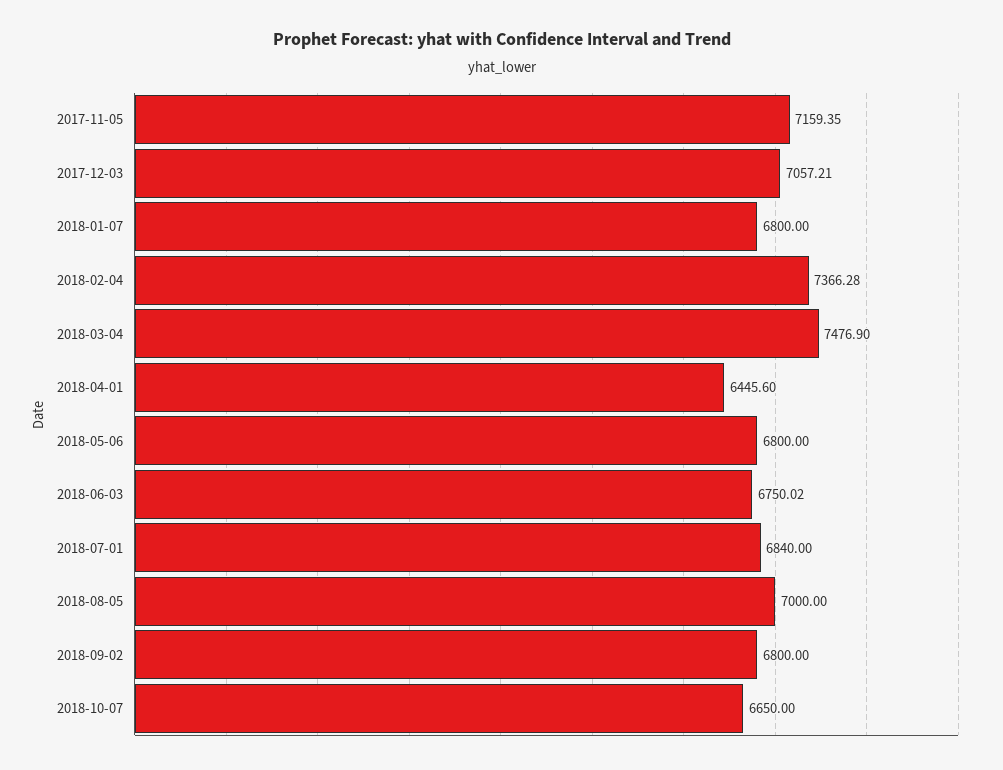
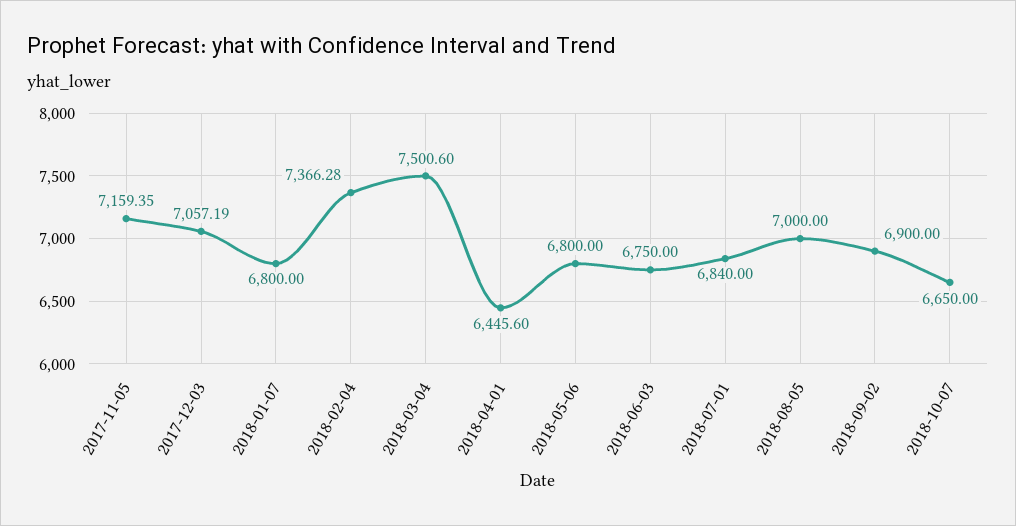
  {
    "2017-11-05": 7159.35,
-   "2017-12-03": 7057.21,
+   "2017-12-03": 7057.19,
    "2018-01-07": 6800,
    "2018-02-04": 7366.28,
-   "2018-03-04": 7476.9,
+   "2018-03-04": 7500.6,
    "2018-04-01": 6445.6,
    "2018-05-06": 6800,
-   "2018-06-03": 6750.02,
+   "2018-06-03": 6750,
    "2018-07-01": 6840,
    "2018-08-05": 7000,
-   "2018-09-02": 6800,
+   "2018-09-02": 6900,
    "2018-10-07": 6650
  }

